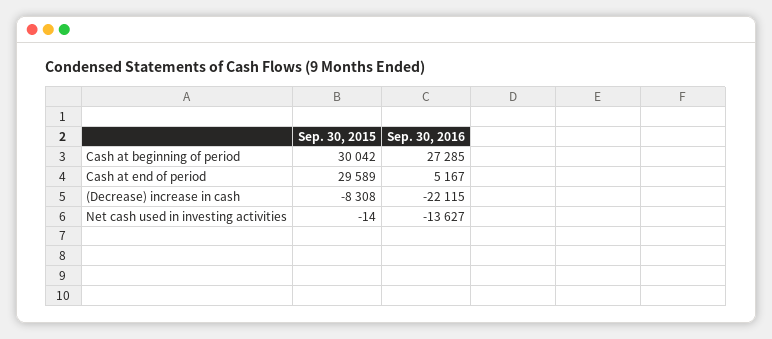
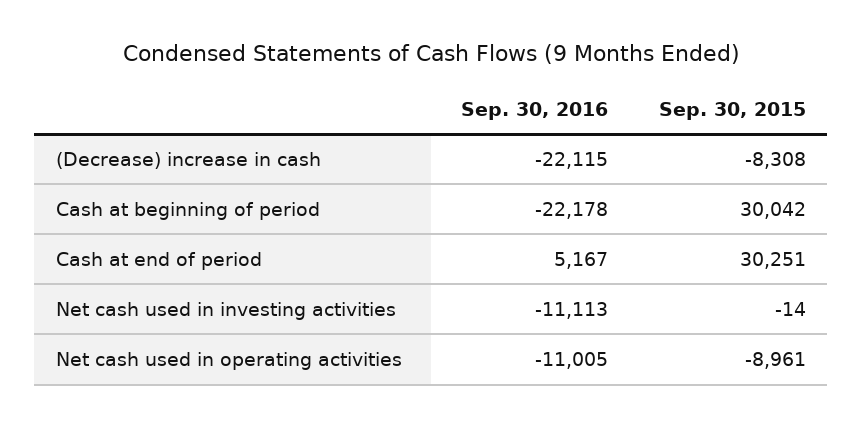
  {
    "Sep. 30, 2015": {
      "Cash at beginning of period": 30042,
-     "Cash at end of period": 29589,
+     "Cash at end of period": 30251,
      "(Decrease) increase in cash": -8308,
-     "Net cash used in investing activities": -14
+     "Net cash used in investing activities": -14,
+     "Net cash used in operating activities": -8961
    },
    "Sep. 30, 2016": {
-     "Cash at beginning of period": 27285,
+     "Cash at beginning of period": -22178,
      "Cash at end of period": 5167,
      "(Decrease) increase in cash": -22115,
-     "Net cash used in investing activities": -13627
+     "Net cash used in investing activities": -11113,
+     "Net cash used in operating activities": -11005
    }
  }

